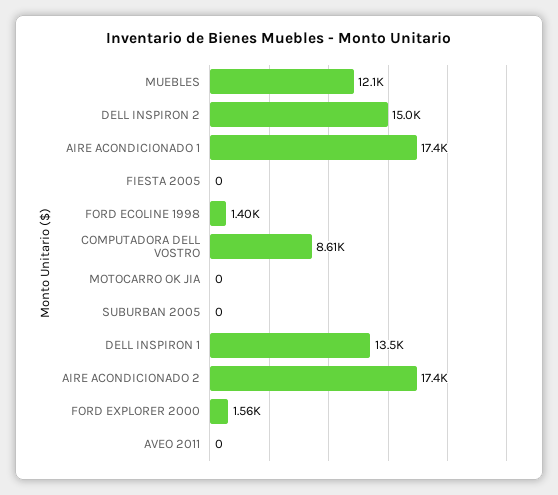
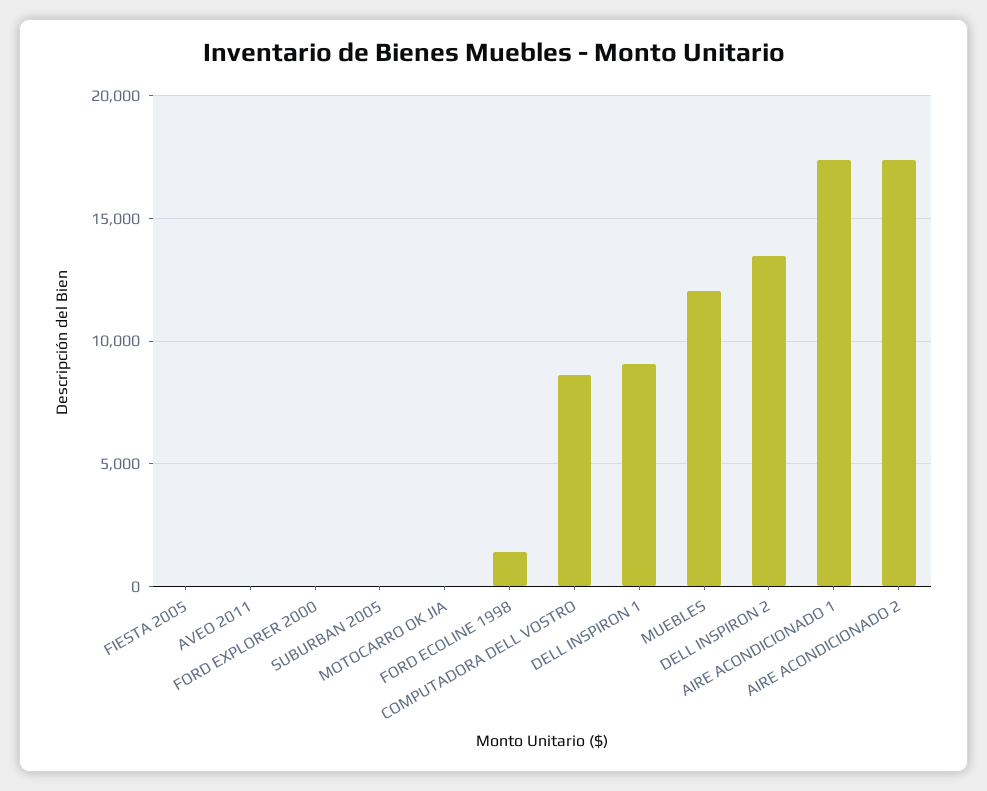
  {
    "MUEBLES": 12100,
-   "DELL INSPIRON 2": 15000,
+   "DELL INSPIRON 2": 13500,
    "AIRE ACONDICIONADO 1": 17400,
    "FIESTA 2005": 0,
    "FORD ECOLINE 1998": 1400,
    "COMPUTADORA DELL VOSTRO": 8610,
    "MOTOCARRO OK JIA": 0,
    "SUBURBAN 2005": 0,
-   "DELL INSPIRON 1": 13500,
+   "DELL INSPIRON 1": 9000,
    "AIRE ACONDICIONADO 2": 17400,
-   "FORD EXPLORER 2000": 1560,
+   "FORD EXPLORER 2000": 0,
    "AVEO 2011": 0
  }

